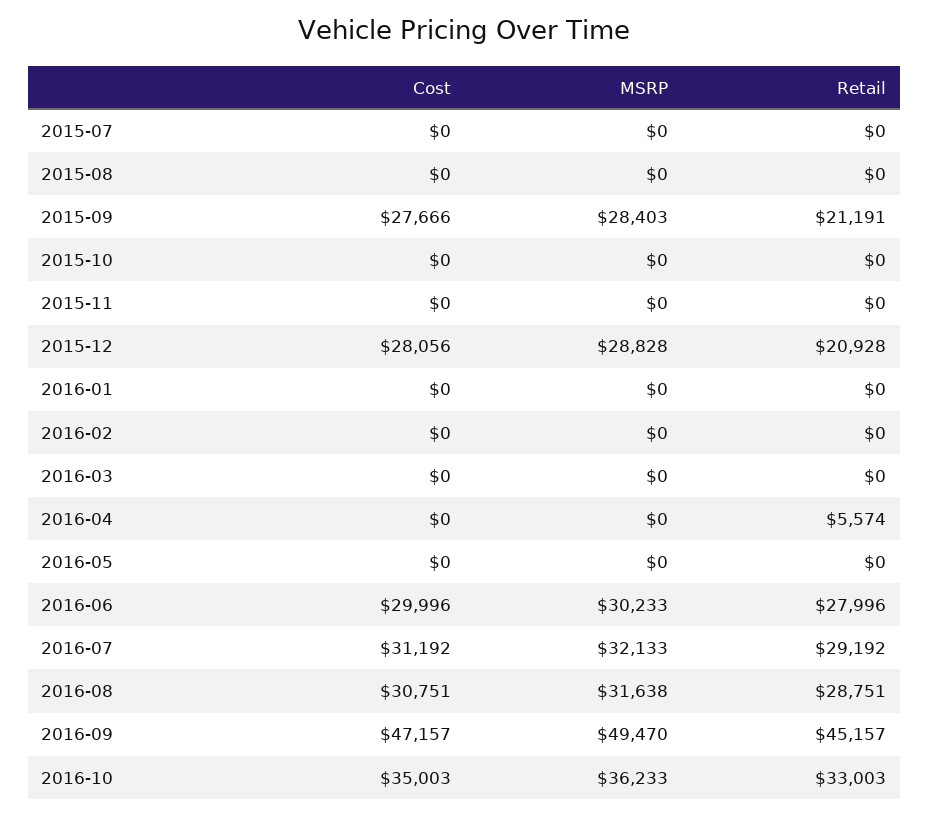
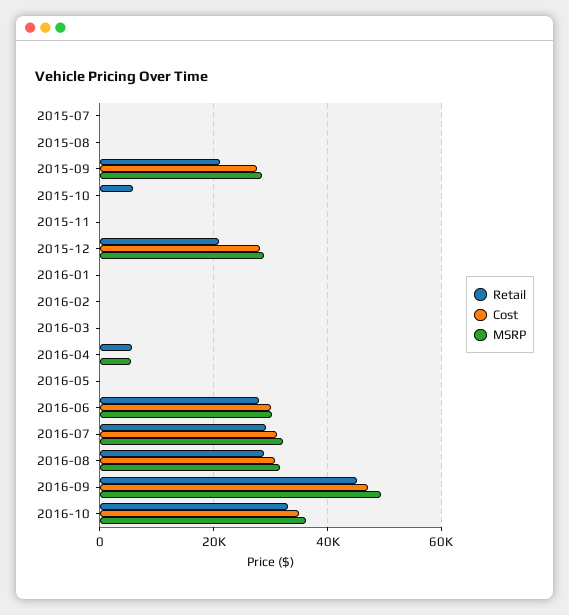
  {
    "Cost": {
      "2015-07": 0,
      "2015-08": 0,
      "2015-09": 27666,
      "2015-10": 0,
      "2015-11": 0,
      "2015-12": 28056,
      "2016-01": 0,
      "2016-02": 0,
      "2016-03": 0,
      "2016-04": 0,
      "2016-05": 0,
      "2016-06": 29996,
      "2016-07": 31192,
      "2016-08": 30751,
      "2016-09": 47157,
      "2016-10": 35003
    },
    "MSRP": {
      "2015-07": 0,
      "2015-08": 0,
      "2015-09": 28403,
      "2015-10": 0,
      "2015-11": 0,
      "2015-12": 28828,
      "2016-01": 0,
      "2016-02": 0,
      "2016-03": 0,
-     "2016-04": 0,
+     "2016-04": 6000,
      "2016-05": 0,
      "2016-06": 30233,
      "2016-07": 32133,
      "2016-08": 31638,
      "2016-09": 49470,
      "2016-10": 36233
    },
    "Retail": {
      "2015-07": 0,
      "2015-08": 0,
      "2015-09": 21191,
-     "2015-10": 0,
+     "2015-10": 6000,
      "2015-11": 0,
      "2015-12": 20928,
      "2016-01": 0,
      "2016-02": 0,
      "2016-03": 0,
      "2016-04": 5574,
      "2016-05": 0,
      "2016-06": 27996,
      "2016-07": 29192,
      "2016-08": 28751,
      "2016-09": 45157,
      "2016-10": 33003
    }
  }

